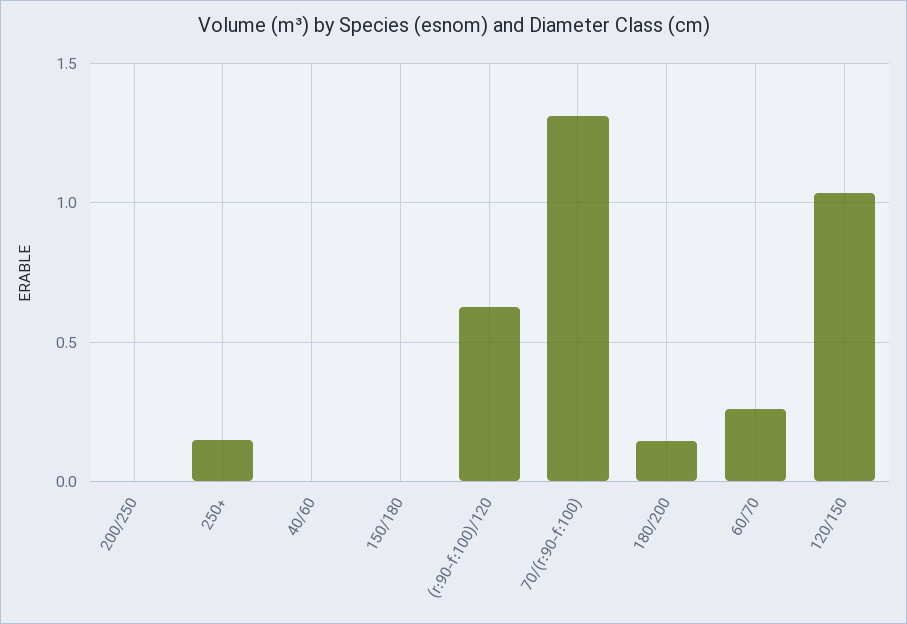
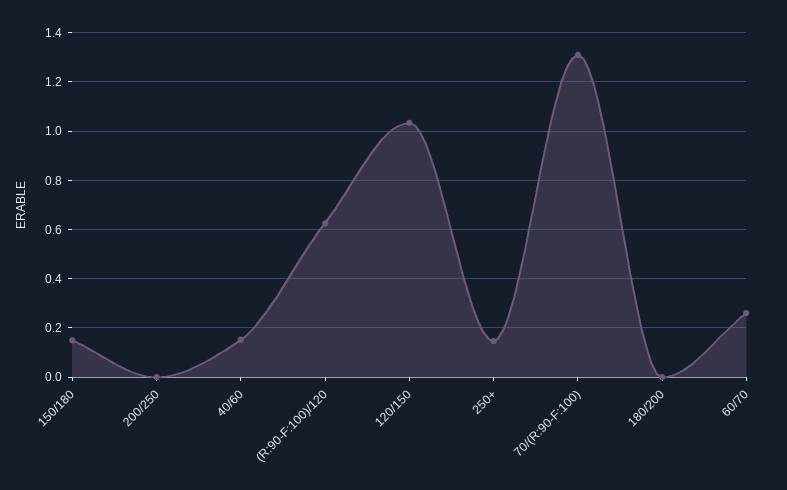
  {
    "200/250": 0,
    "250+": 0.15,
-   "40/60": 0,
+   "40/60": 0.15,
-   "150/180": 0,
+   "150/180": 0.15,
    "(r:90-f:100)/120": 0.625,
    "70/(r:90-f:100)": 1.3,
-   "180/200": 0.15,
+   "180/200": 0,
    "60/70": 0.25,
    "120/150": 1.025
  }

